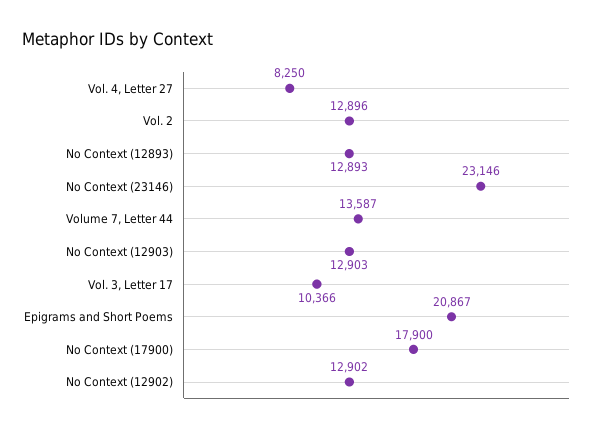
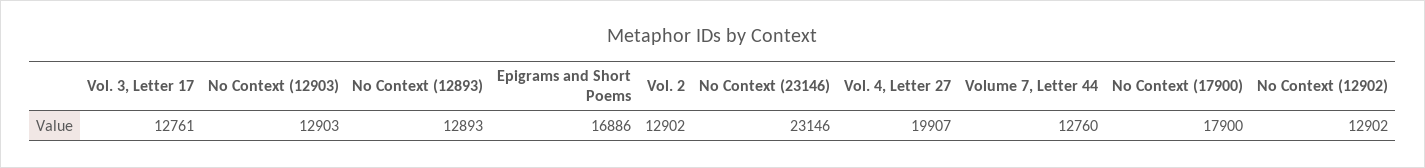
  {
-   "Vol. 4, Letter 27": 8250,
+   "Vol. 4, Letter 27": 19907,
-   "Vol. 2": 12896,
+   "Vol. 2": 12902,
    "No Context (12893)": 12893,
    "No Context (23146)": 23146,
-   "Volume 7, Letter 44": 13587,
+   "Volume 7, Letter 44": 12760,
    "No Context (12903)": 12903,
-   "Vol. 3, Letter 17": 10366,
+   "Vol. 3, Letter 17": 12761,
-   "Epigrams and Short Poems": 20867,
+   "Epigrams and Short Poems": 16886,
    "No Context (17900)": 17900,
    "No Context (12902)": 12902
  }

